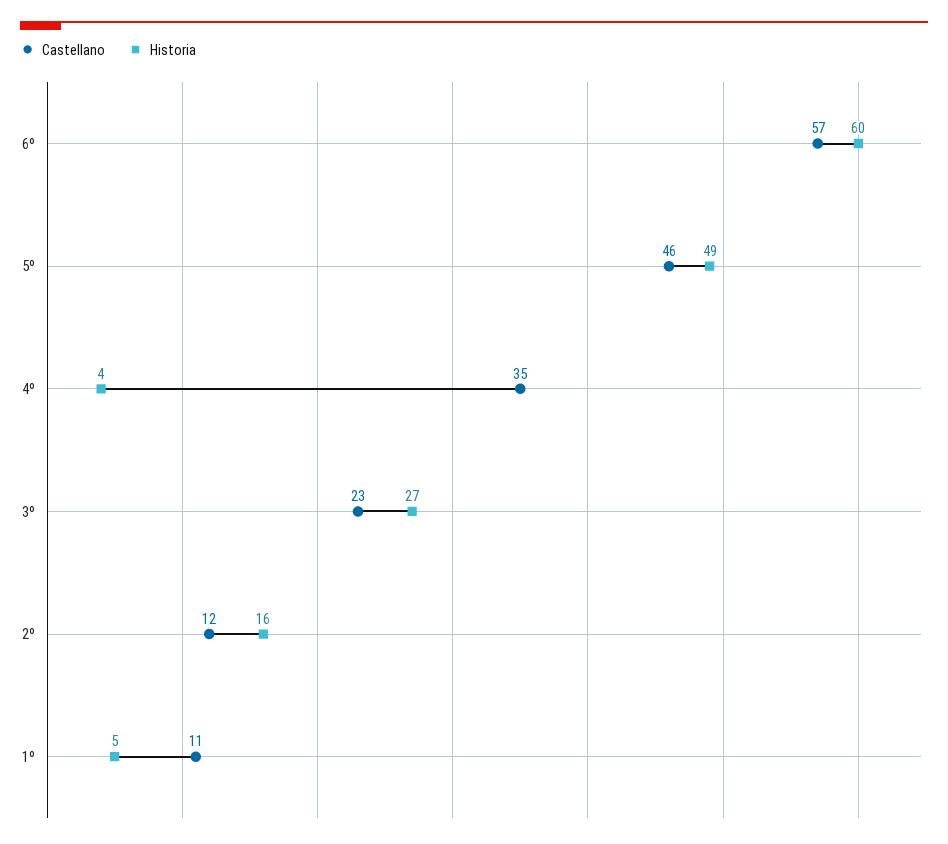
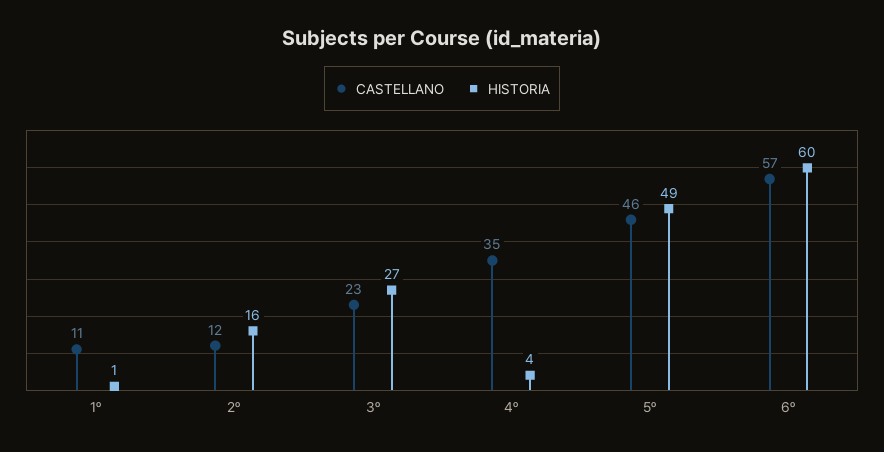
  {
    "Castellano": {
      "6º": 57,
      "5º": 46,
      "4º": 35,
      "3º": 23,
      "2º": 12,
      "1º": 11
    },
    "Historia": {
      "6º": 60,
      "5º": 49,
      "4º": 4,
      "3º": 27,
      "2º": 16,
-     "1º": 5
+     "1º": 1
    }
  }

